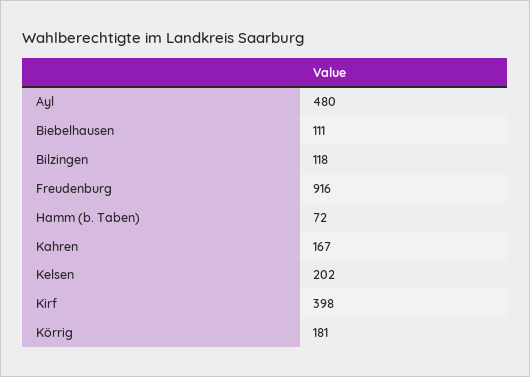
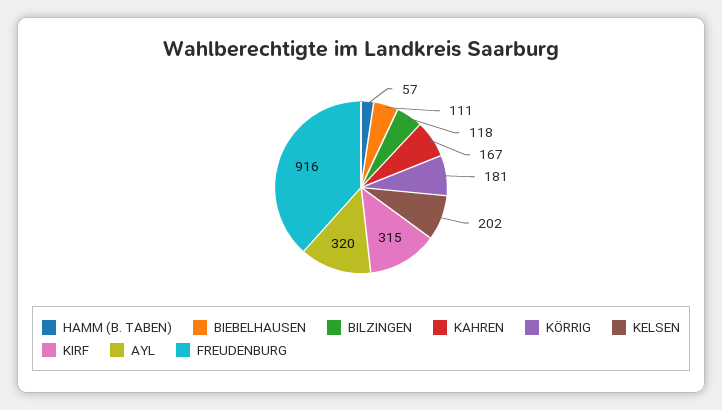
  {
-   "Ayl": 480,
+   "Ayl": 320,
    "Biebelhausen": 111,
    "Bilzingen": 118,
    "Freudenburg": 916,
-   "Hamm (b. Taben)": 72,
+   "Hamm (b. Taben)": 57,
    "Kahren": 167,
    "Kelsen": 202,
-   "Kirf": 398,
+   "Kirf": 315,
    "Körrig": 181
  }

